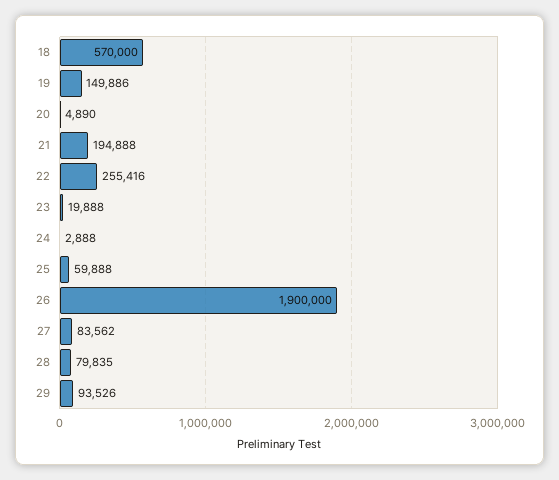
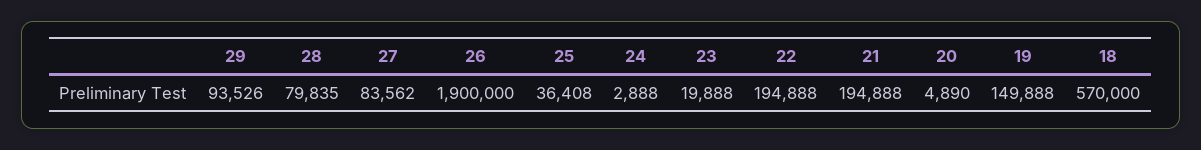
  {
    "18": 570000,
-   "19": 149886,
+   "19": 149888,
    "20": 4890,
    "21": 194888,
-   "22": 255416,
+   "22": 194888,
    "23": 19888,
    "24": 2888,
-   "25": 59888,
+   "25": 36408,
    "26": 1900000,
    "27": 83562,
    "28": 79835,
    "29": 93526
  }

